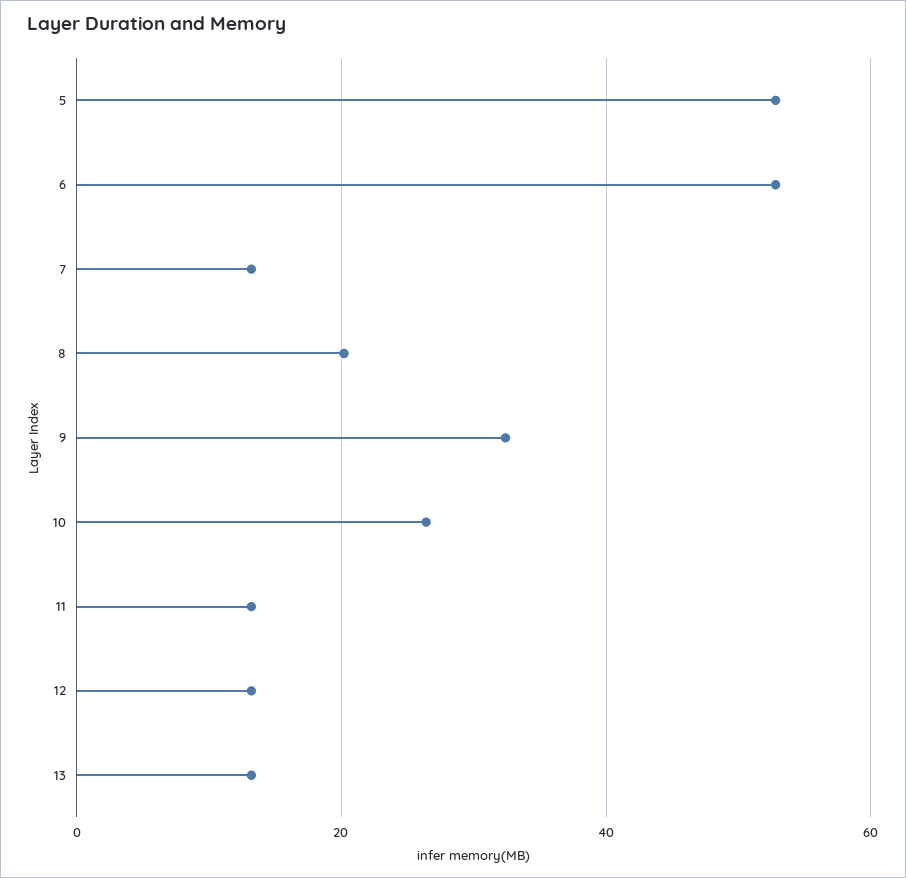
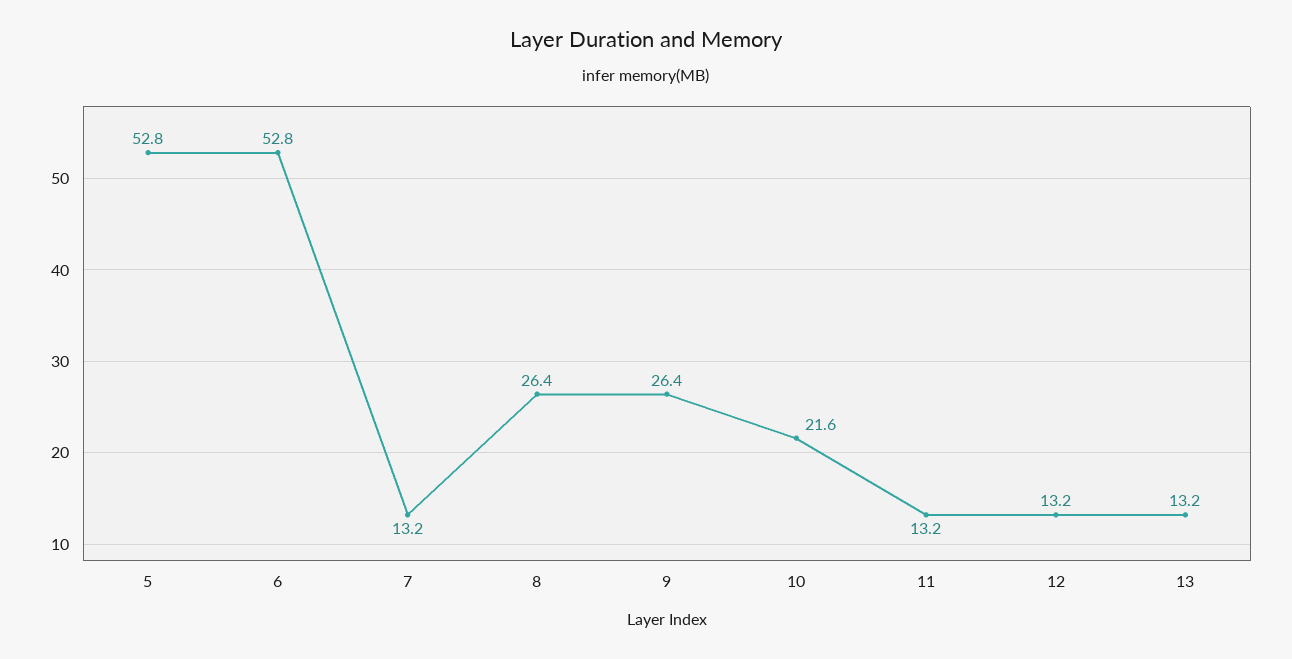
  {
    "5": 52.8,
    "6": 52.8,
    "7": 13.2,
-   "8": 20,
+   "8": 26.4,
-   "9": 32,
+   "9": 26.4,
-   "10": 26,
+   "10": 21.6,
    "11": 13.2,
    "12": 13.2,
    "13": 13.2
  }

